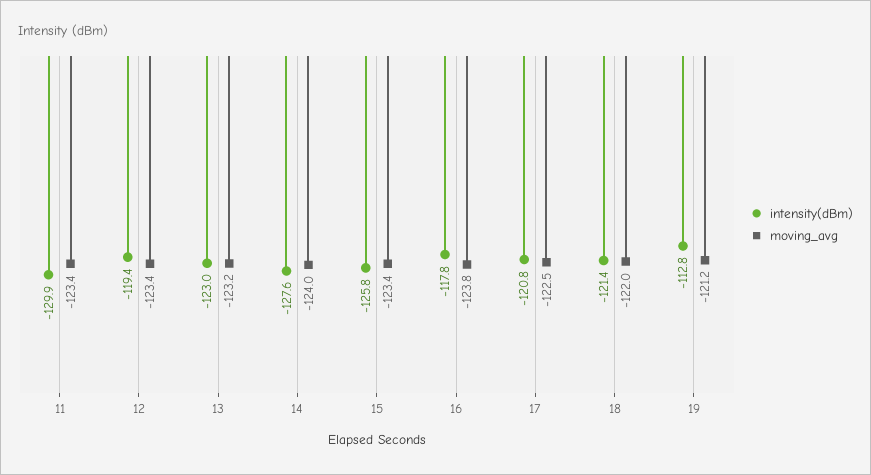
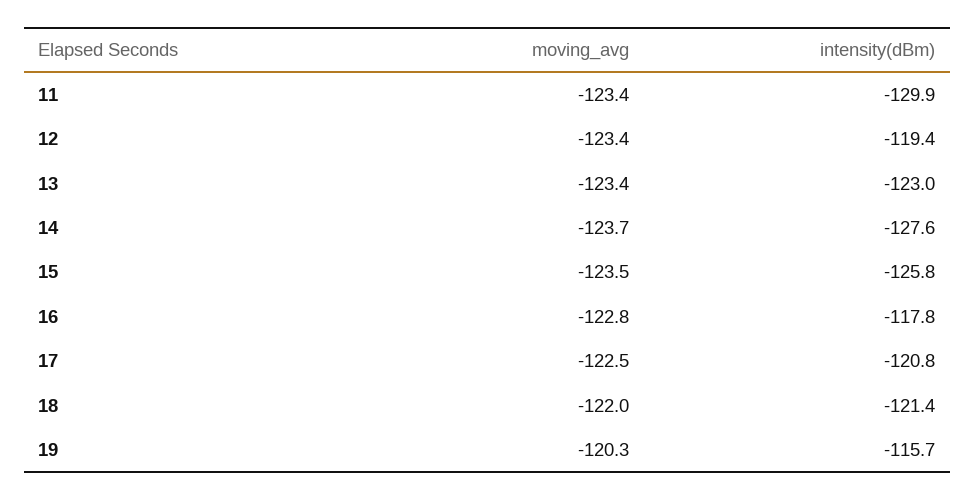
  {
    "intensity(dBm)": {
      "11": -129.9,
      "12": -119.4,
      "13": -123,
      "14": -127.6,
      "15": -125.8,
      "16": -117.8,
      "17": -120.8,
      "18": -121.4,
-     "19": -112.8
+     "19": -115.7
    },
    "moving_avg": {
      "11": -123.4,
      "12": -123.4,
-     "13": -123.2,
+     "13": -123.4,
-     "14": -124,
+     "14": -123.7,
-     "15": -123.4,
+     "15": -123.5,
-     "16": -123.8,
+     "16": -122.8,
      "17": -122.5,
      "18": -122,
-     "19": -121.2
+     "19": -120.3
    }
  }

